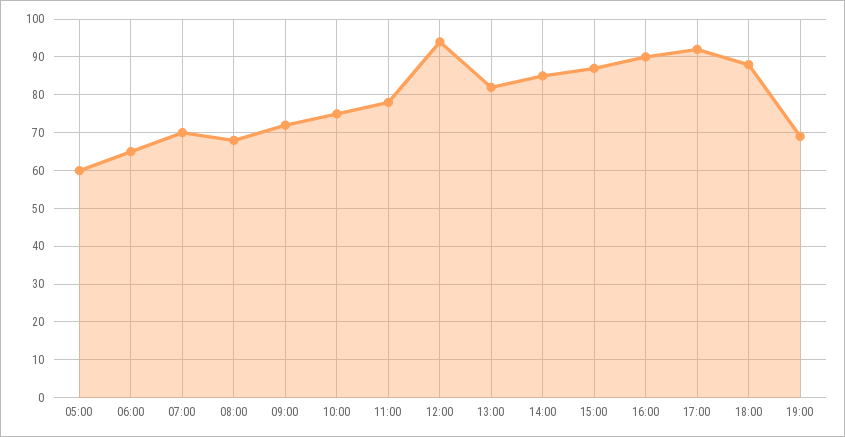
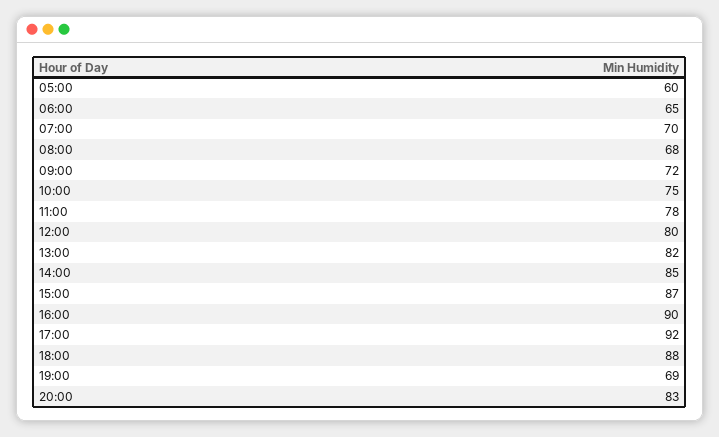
  {
    "05:00": 60,
    "06:00": 65,
    "07:00": 70,
    "08:00": 68,
    "09:00": 72,
    "10:00": 75,
    "11:00": 78,
-   "12:00": 95,
+   "12:00": 80,
    "13:00": 82,
    "14:00": 85,
    "15:00": 87,
    "16:00": 90,
    "17:00": 92,
    "18:00": 88,
-   "19:00": 69
+   "19:00": 69,
+   "20:00": 83
  }

